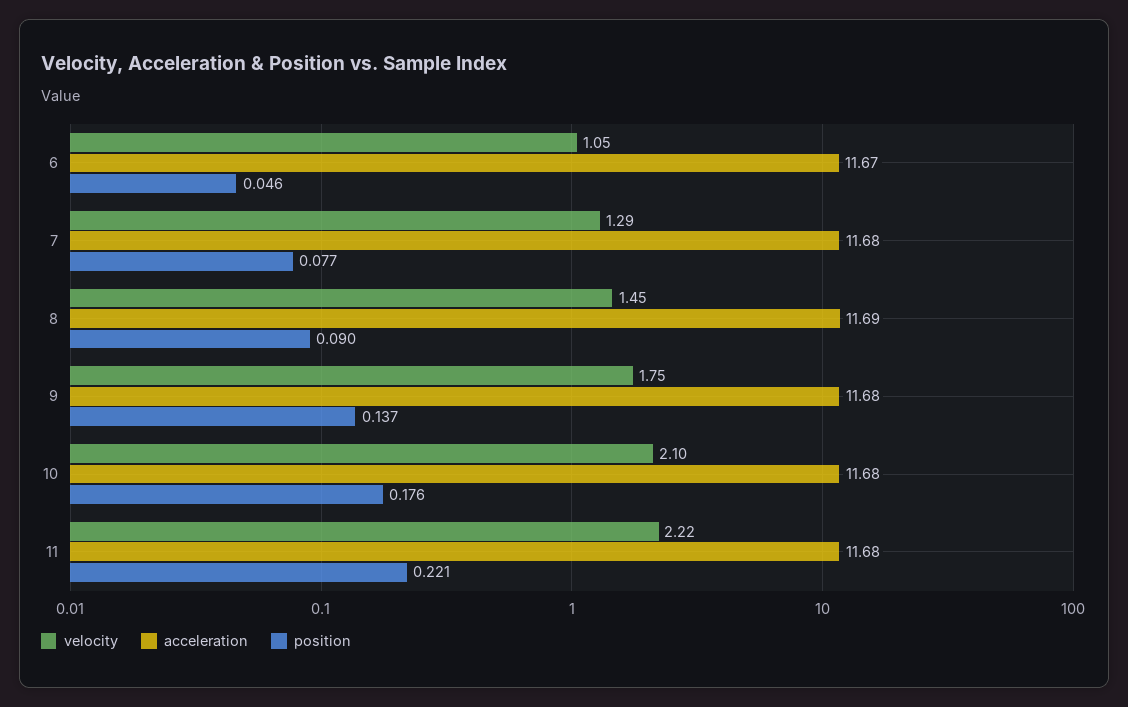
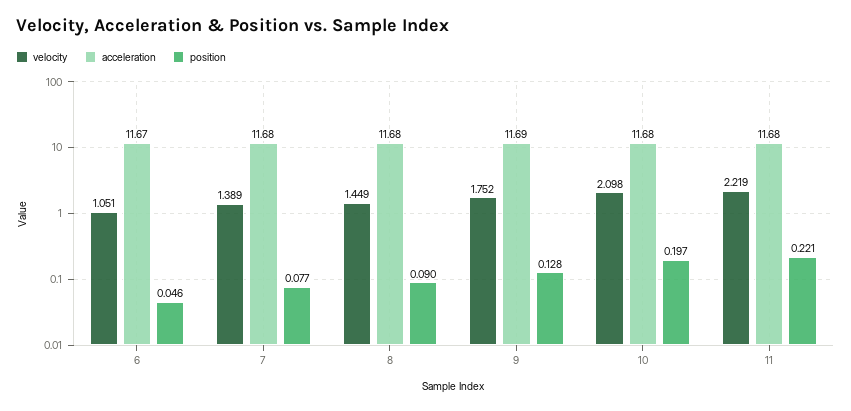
  {
    "velocity": {
      "6": 1.051,
-     "7": 1.29,
+     "7": 1.389,
      "8": 1.449,
      "9": 1.752,
      "10": 2.098,
      "11": 2.219
    },
    "acceleration": {
      "6": 11.67,
      "7": 11.68,
-     "8": 11.69,
+     "8": 11.68,
-     "9": 11.68,
+     "9": 11.69,
      "10": 11.68,
      "11": 11.68
    },
    "position": {
      "6": 0.046,
      "7": 0.077,
      "8": 0.09,
-     "9": 0.137,
+     "9": 0.128,
-     "10": 0.176,
+     "10": 0.197,
      "11": 0.221
    }
  }

